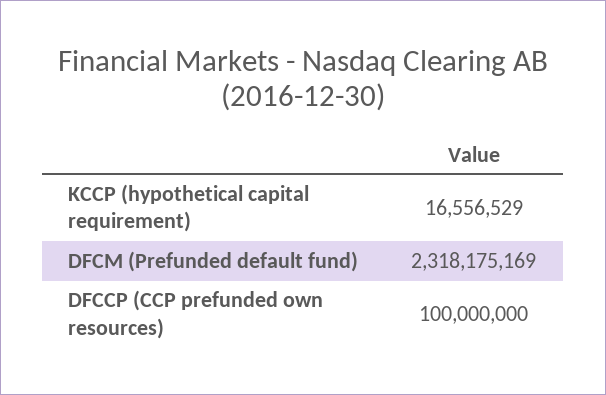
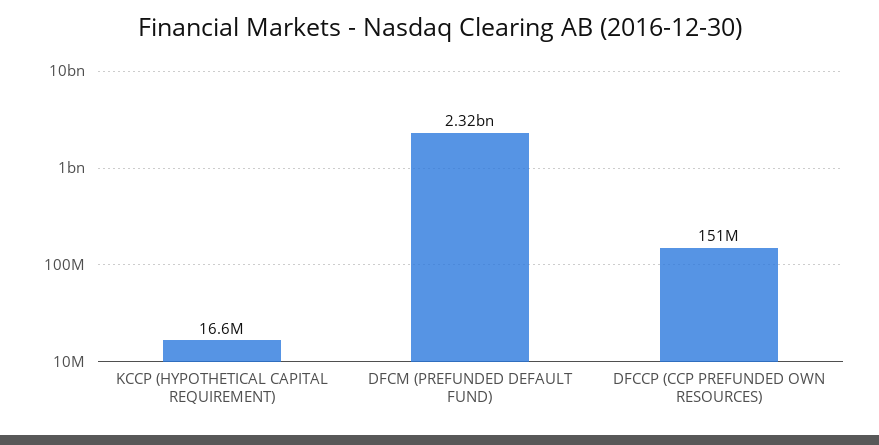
  {
    "KCCP (hypothetical capital requirement)": 16556529,
    "DFCM (Prefunded default fund)": 2318175169,
-   "DFCCP (CCP prefunded own resources)": 100000000
+   "DFCCP (CCP prefunded own resources)": 151000000
  }

